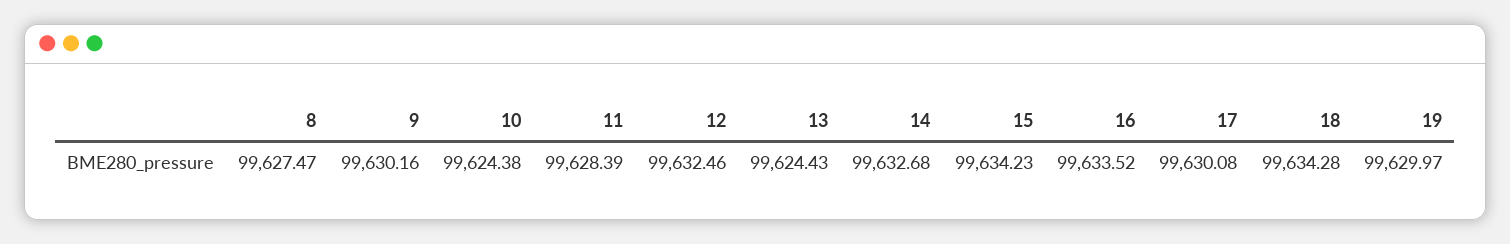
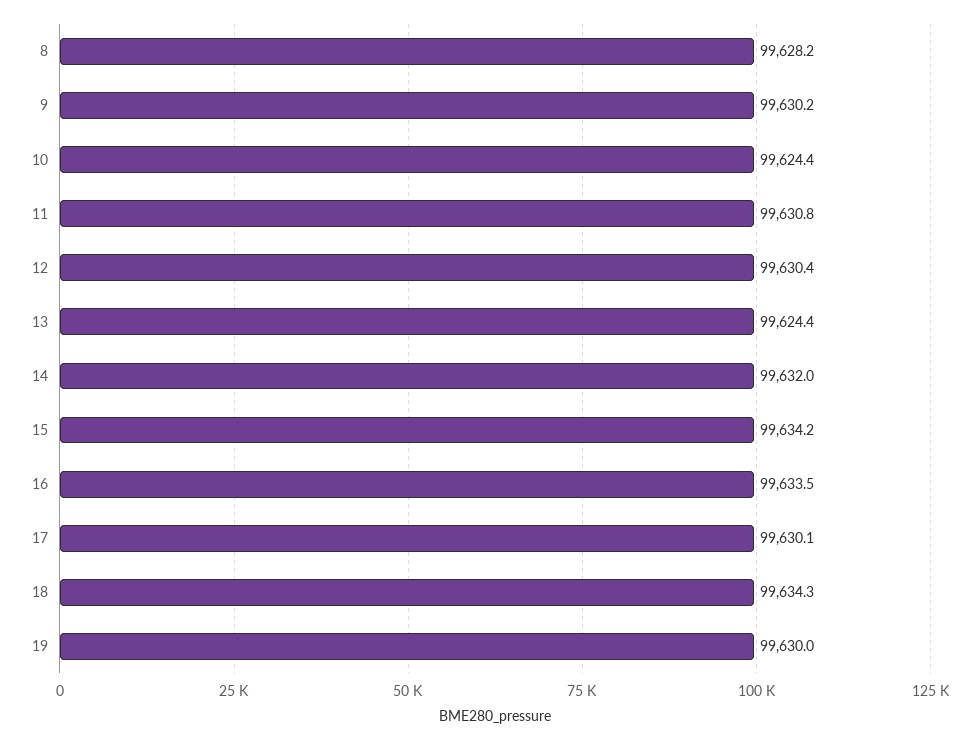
  {
-   "8": 99627.47,
+   "8": 99628.2,
    "9": 99630.16,
    "10": 99624.38,
-   "11": 99628.39,
+   "11": 99630.8,
-   "12": 99632.46,
+   "12": 99630.4,
    "13": 99624.43,
-   "14": 99632.68,
+   "14": 99632,
    "15": 99634.23,
    "16": 99633.52,
    "17": 99630.08,
    "18": 99634.28,
    "19": 99629.97
  }

